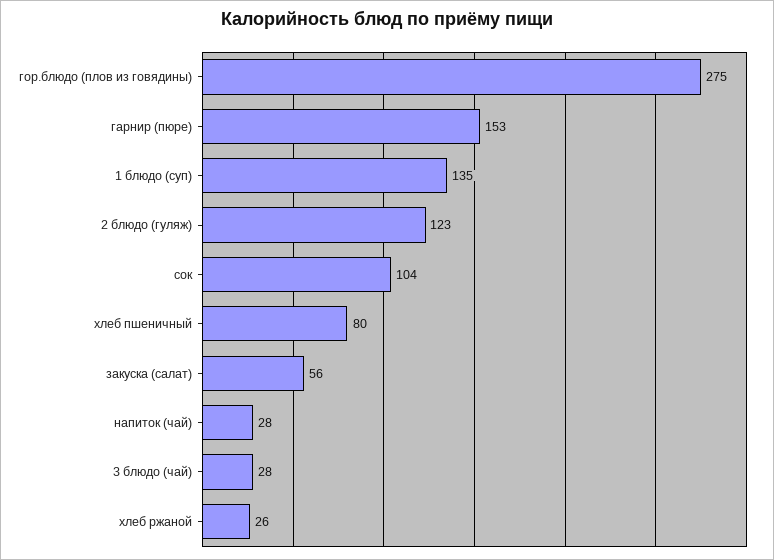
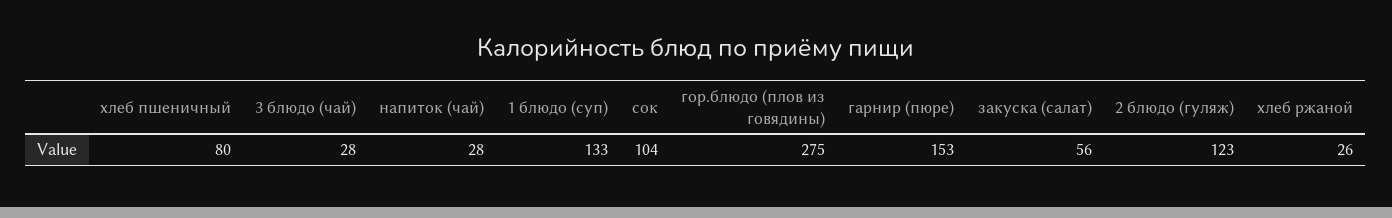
  {
    "гор.блюдо (плов из говядины)": 275,
    "гарнир (пюре)": 153,
-   "1 блюдо (суп)": 135,
+   "1 блюдо (суп)": 133,
    "2 блюдо (гуляж)": 123,
    "сок": 104,
    "хлеб пшеничный": 80,
    "закуска (салат)": 56,
    "напиток (чай)": 28,
    "3 блюдо (чай)": 28,
    "хлеб ржаной": 26
  }

